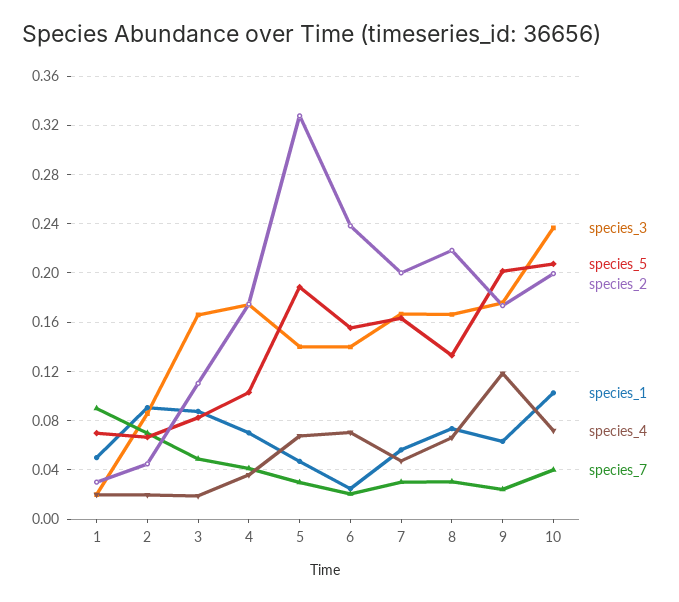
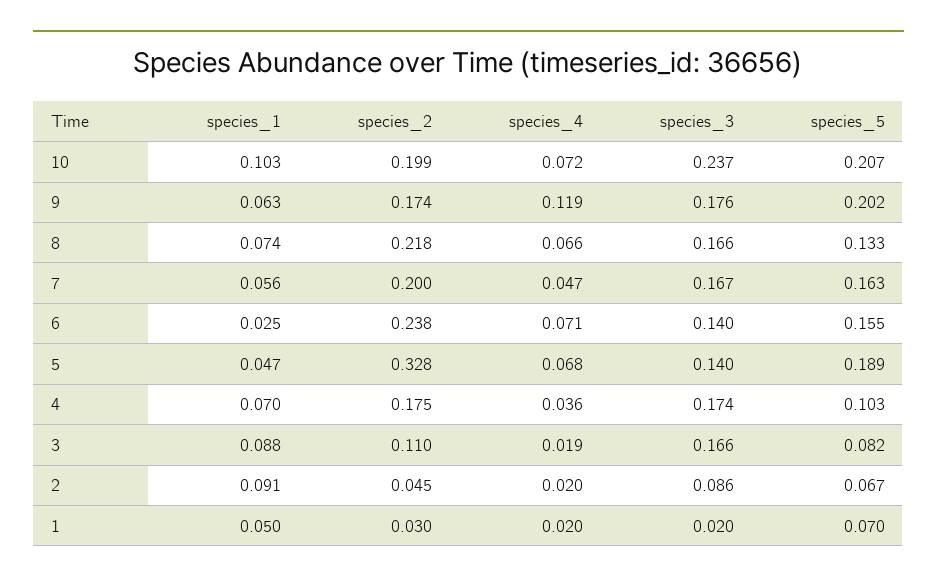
  {
    "species_3": {
      "1": 0.02,
      "2": 0.086,
      "3": 0.166,
      "4": 0.174,
      "5": 0.14,
      "6": 0.14,
      "7": 0.167,
      "8": 0.166,
      "9": 0.176,
      "10": 0.237
    },
    "species_5": {
      "1": 0.07,
      "2": 0.067,
      "3": 0.082,
      "4": 0.103,
      "5": 0.189,
      "6": 0.155,
      "7": 0.163,
      "8": 0.133,
      "9": 0.202,
      "10": 0.207
    },
    "species_2": {
      "1": 0.03,
      "2": 0.045,
      "3": 0.11,
      "4": 0.175,
      "5": 0.328,
      "6": 0.238,
      "7": 0.2,
      "8": 0.218,
      "9": 0.174,
      "10": 0.199
    },
    "species_1": {
      "1": 0.05,
      "2": 0.091,
      "3": 0.088,
      "4": 0.07,
      "5": 0.047,
      "6": 0.025,
      "7": 0.056,
      "8": 0.074,
      "9": 0.063,
      "10": 0.103
    },
    "species_4": {
      "1": 0.02,
      "2": 0.02,
      "3": 0.019,
      "4": 0.036,
      "5": 0.068,
      "6": 0.071,
      "7": 0.047,
      "8": 0.066,
      "9": 0.119,
      "10": 0.072
-   },
+   }
-   "species_7": {
-     "1": 0.09,
-     "2": 0.07,
-     "3": 0.05,
-     "4": 0.04,
-     "5": 0.03,
-     "6": 0.02,
-     "7": 0.03,
-     "8": 0.03,
-     "9": 0.025,
-     "10": 0.04
-   }
  }

